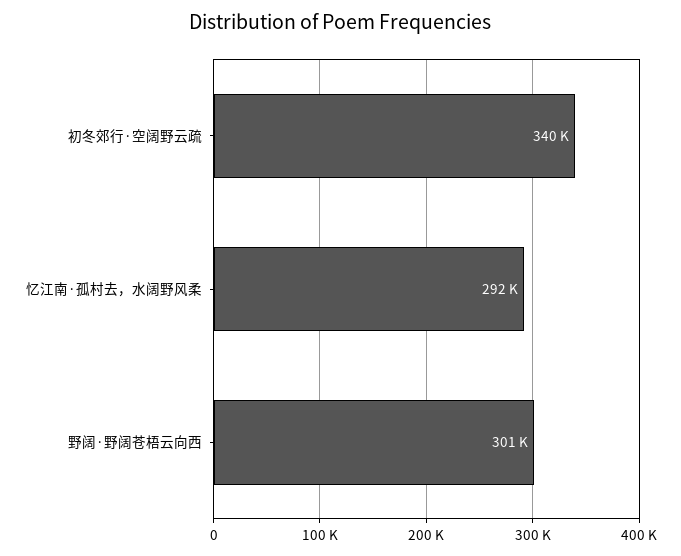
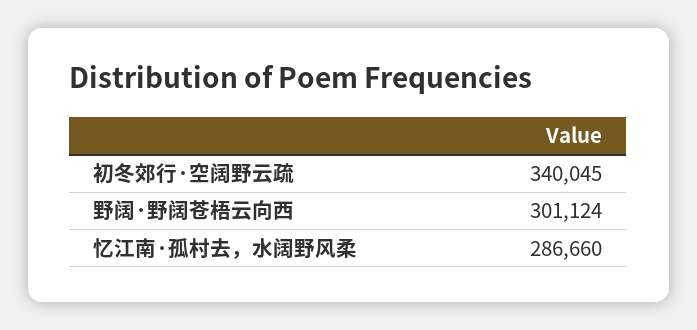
  {
    "初冬郊行·空阔野云疏": 340045,
-   "忆江南·孤村去，水阔野风柔": 292000,
+   "忆江南·孤村去，水阔野风柔": 286660,
    "野阔·野阔苍梧云向西": 301124
  }

